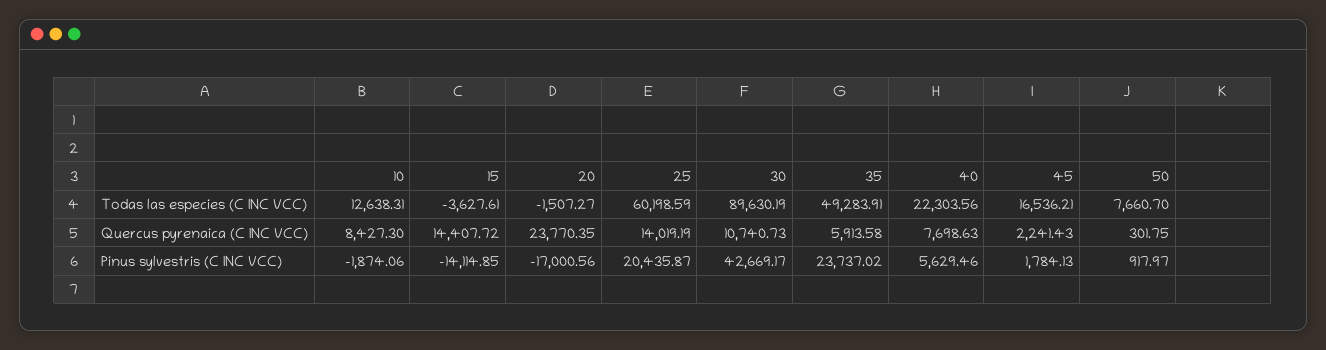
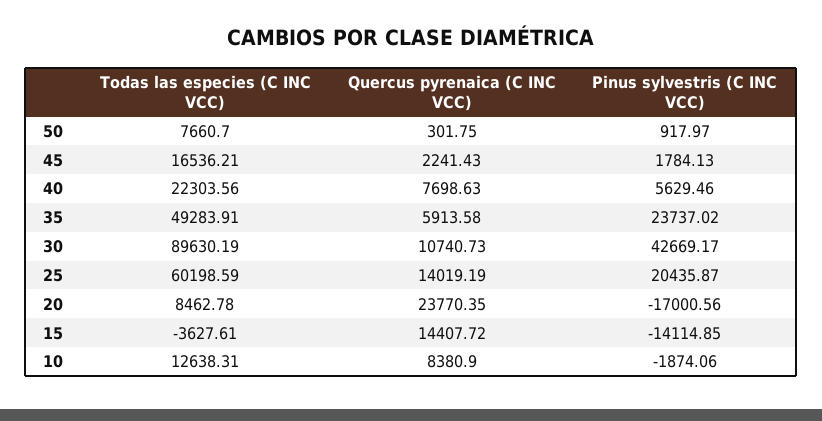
  {
    "10": {
      "Todas las especies (C INC VCC)": 12638.31,
-     "Quercus pyrenaica (C INC VCC)": 8427.3,
+     "Quercus pyrenaica (C INC VCC)": 8380.9,
      "Pinus sylvestris (C INC VCC)": -1874.06
    },
    "15": {
      "Todas las especies (C INC VCC)": -3627.61,
      "Quercus pyrenaica (C INC VCC)": 14407.72,
      "Pinus sylvestris (C INC VCC)": -14114.85
    },
    "20": {
-     "Todas las especies (C INC VCC)": -1507.27,
+     "Todas las especies (C INC VCC)": 8462.78,
      "Quercus pyrenaica (C INC VCC)": 23770.35,
      "Pinus sylvestris (C INC VCC)": -17000.56
    },
    "25": {
      "Todas las especies (C INC VCC)": 60198.59,
      "Quercus pyrenaica (C INC VCC)": 14019.19,
      "Pinus sylvestris (C INC VCC)": 20435.87
    },
    "30": {
      "Todas las especies (C INC VCC)": 89630.19,
      "Quercus pyrenaica (C INC VCC)": 10740.73,
      "Pinus sylvestris (C INC VCC)": 42669.17
    },
    "35": {
      "Todas las especies (C INC VCC)": 49283.91,
      "Quercus pyrenaica (C INC VCC)": 5913.58,
      "Pinus sylvestris (C INC VCC)": 23737.02
    },
    "40": {
      "Todas las especies (C INC VCC)": 22303.56,
      "Quercus pyrenaica (C INC VCC)": 7698.63,
      "Pinus sylvestris (C INC VCC)": 5629.46
    },
    "45": {
      "Todas las especies (C INC VCC)": 16536.21,
      "Quercus pyrenaica (C INC VCC)": 2241.43,
      "Pinus sylvestris (C INC VCC)": 1784.13
    },
    "50": {
      "Todas las especies (C INC VCC)": 7660.7,
      "Quercus pyrenaica (C INC VCC)": 301.75,
      "Pinus sylvestris (C INC VCC)": 917.97
    }
  }

